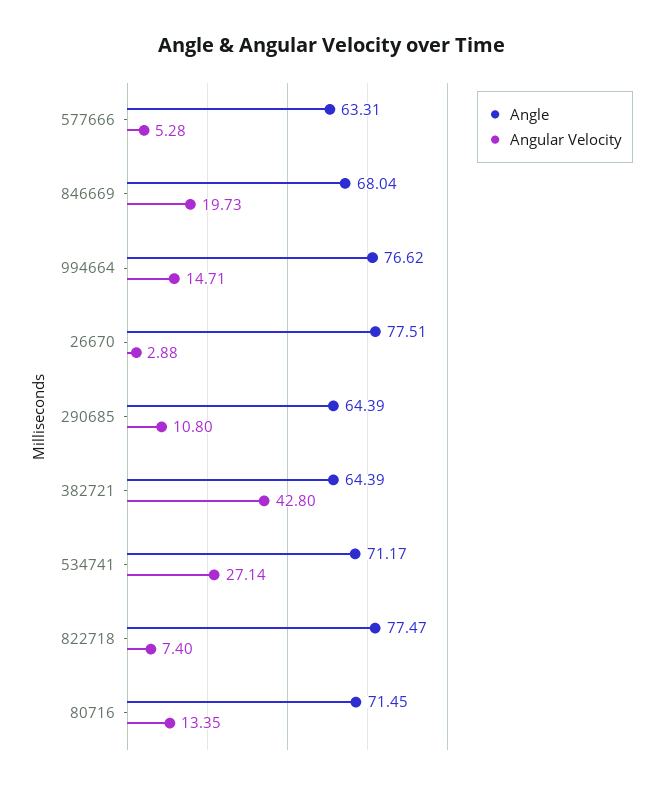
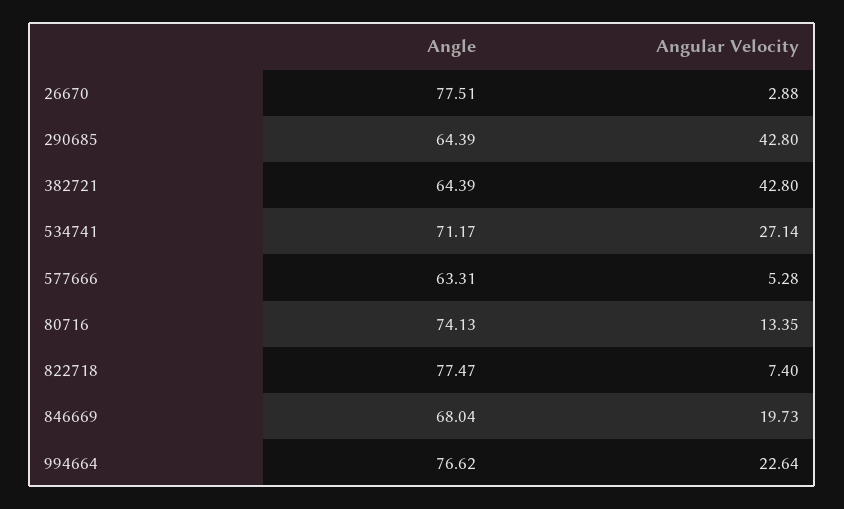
  {
    "Angle": {
      "577666": 63.31,
      "846669": 68.04,
      "994664": 76.62,
      "26670": 77.51,
      "290685": 64.39,
      "382721": 64.39,
      "534741": 71.17,
      "822718": 77.47,
-     "80716": 71.45
+     "80716": 74.13
    },
    "Angular Velocity": {
      "577666": 5.28,
      "846669": 19.73,
-     "994664": 14.71,
+     "994664": 22.64,
      "26670": 2.88,
-     "290685": 10.8,
+     "290685": 42.8,
      "382721": 42.8,
      "534741": 27.14,
      "822718": 7.4,
      "80716": 13.35
    }
  }

